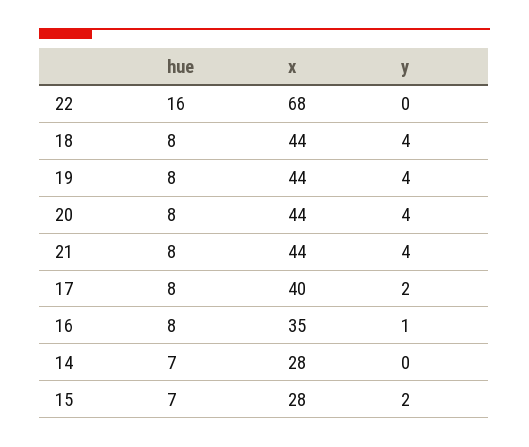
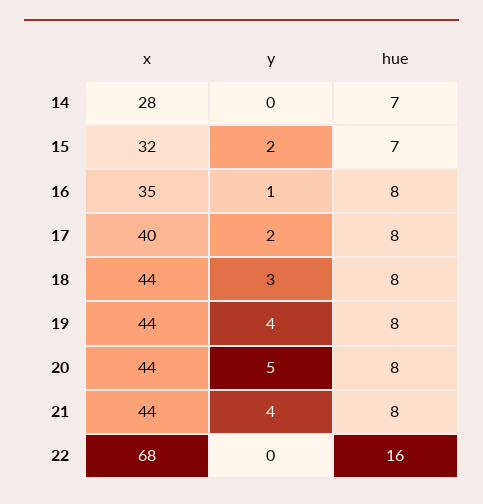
  {
    "hue": {
      "22": 16,
      "18": 8,
      "19": 8,
      "20": 8,
      "21": 8,
      "17": 8,
      "16": 8,
      "14": 7,
      "15": 7
    },
    "x": {
      "22": 68,
      "18": 44,
      "19": 44,
      "20": 44,
      "21": 44,
      "17": 40,
      "16": 35,
      "14": 28,
-     "15": 28
+     "15": 32
    },
    "y": {
      "22": 0,
-     "18": 4,
+     "18": 3,
      "19": 4,
-     "20": 4,
+     "20": 5,
      "21": 4,
      "17": 2,
      "16": 1,
      "14": 0,
      "15": 2
    }
  }

